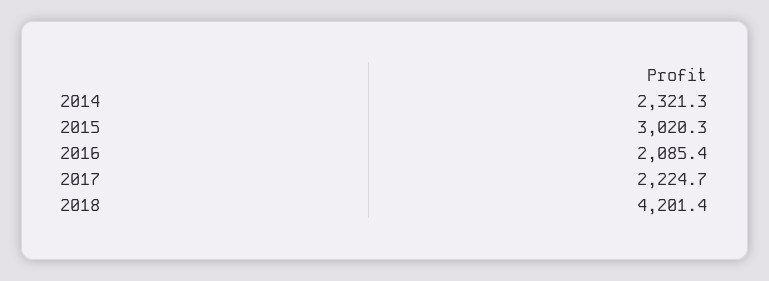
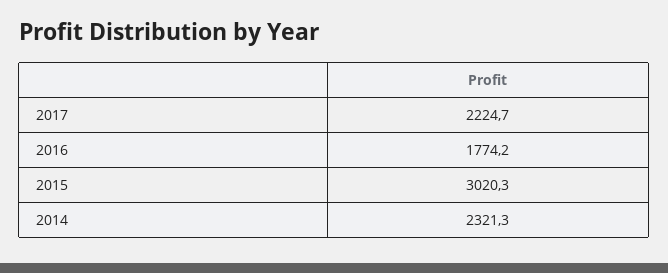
  {
    "2014": 2321.3,
    "2015": 3020.3,
-   "2016": 2085.4,
+   "2016": 1774.2,
-   "2017": 2224.7,
+   "2017": 2224.7
-   "2018": 4201.4
  }

